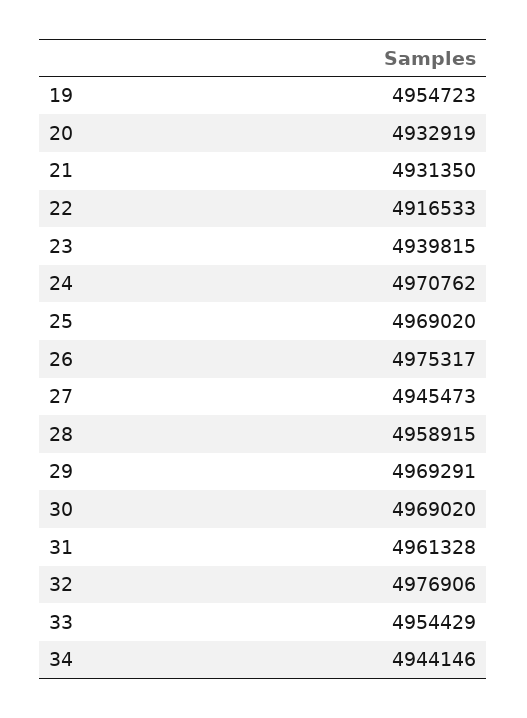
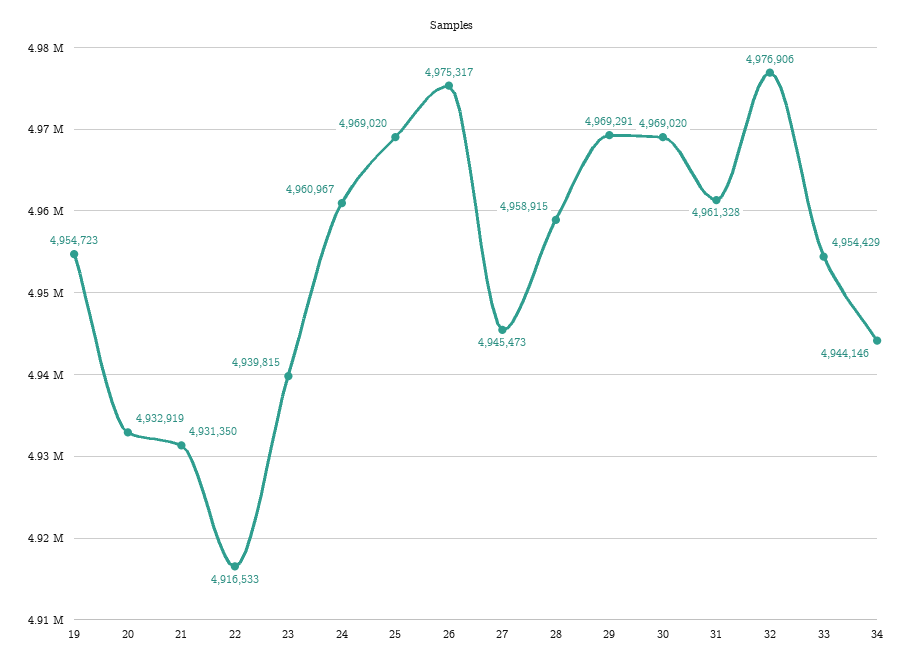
  {
    "19": 4954723,
    "20": 4932919,
    "21": 4931350,
    "22": 4916533,
    "23": 4939815,
-   "24": 4970762,
+   "24": 4960967,
    "25": 4969020,
    "26": 4975317,
    "27": 4945473,
    "28": 4958915,
    "29": 4969291,
    "30": 4969020,
    "31": 4961328,
    "32": 4976906,
    "33": 4954429,
    "34": 4944146
  }

